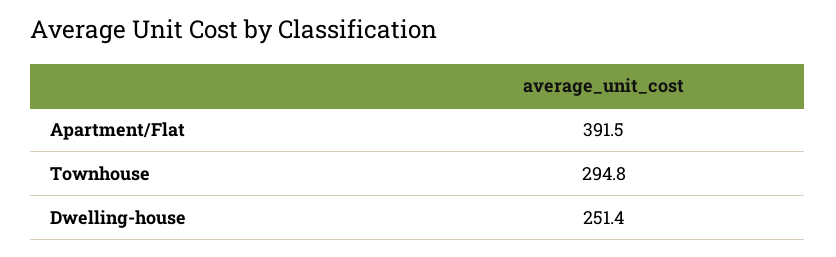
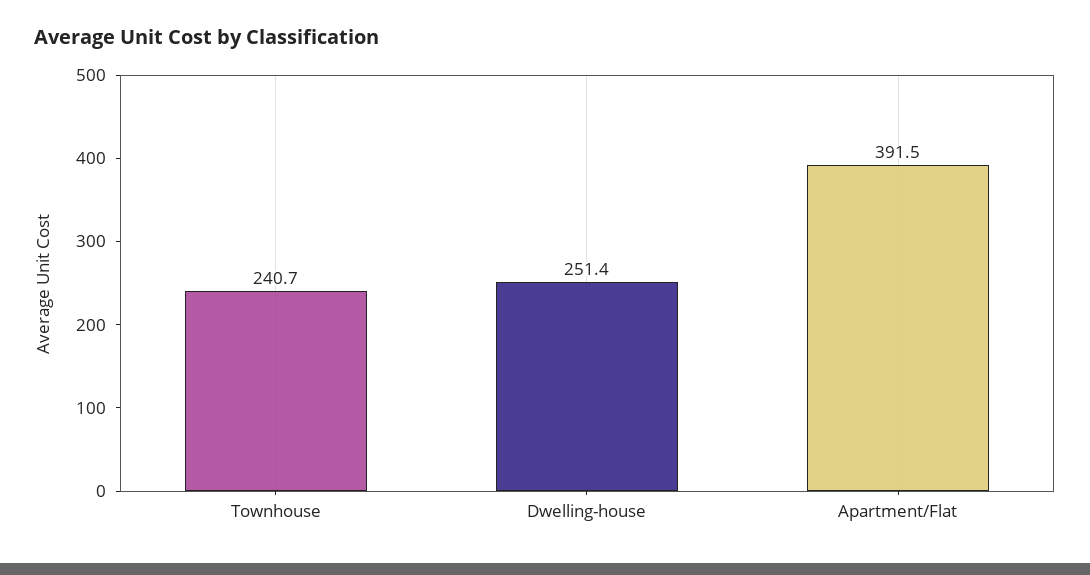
  {
    "Apartment/Flat": 391.5,
-   "Townhouse": 294.8,
+   "Townhouse": 240.7,
    "Dwelling-house": 251.4
  }

